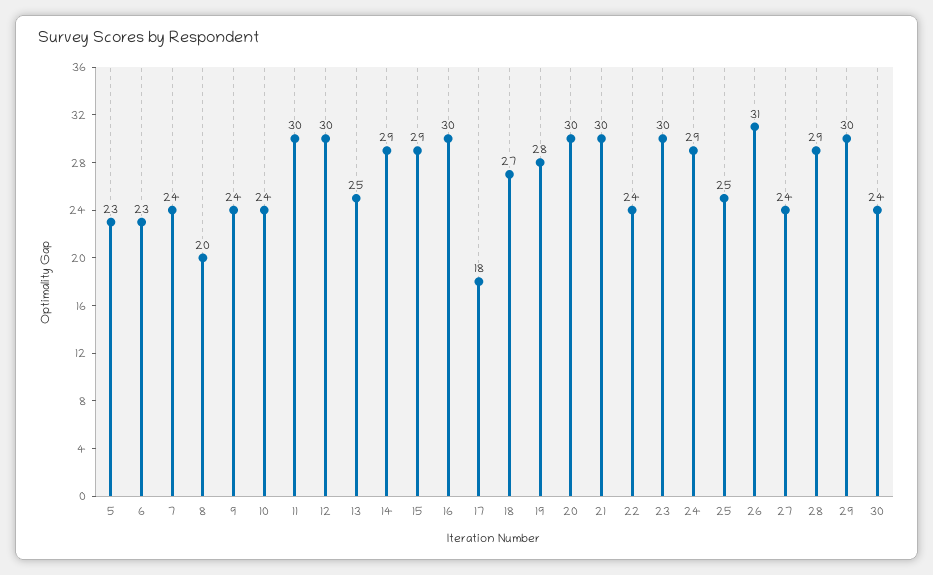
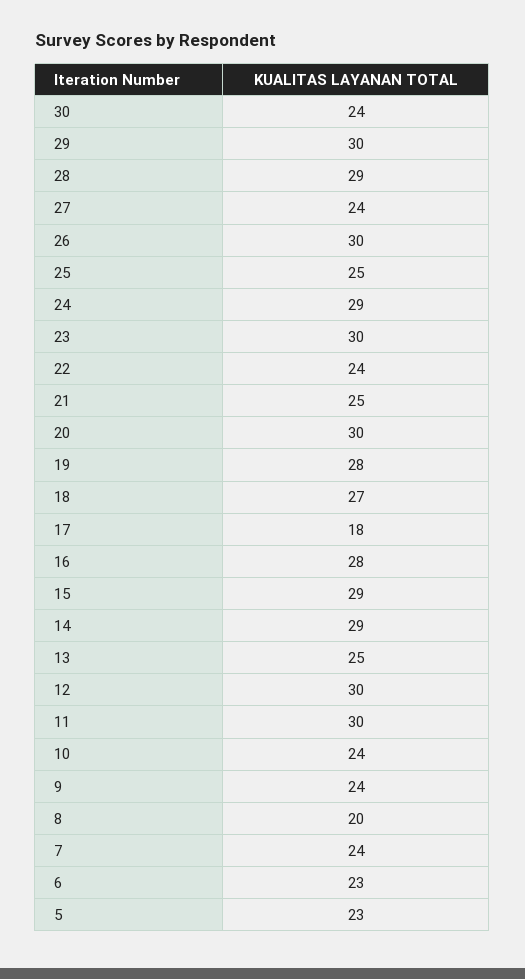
  {
    "5": 23,
    "6": 23,
    "7": 24,
    "8": 20,
    "9": 24,
    "10": 24,
    "11": 30,
    "12": 30,
    "13": 25,
    "14": 29,
    "15": 29,
-   "16": 30,
+   "16": 28,
    "17": 18,
    "18": 27,
    "19": 28,
    "20": 30,
-   "21": 30,
+   "21": 25,
    "22": 24,
    "23": 30,
    "24": 29,
    "25": 25,
-   "26": 31,
+   "26": 30,
    "27": 24,
    "28": 29,
    "29": 30,
    "30": 24
  }

